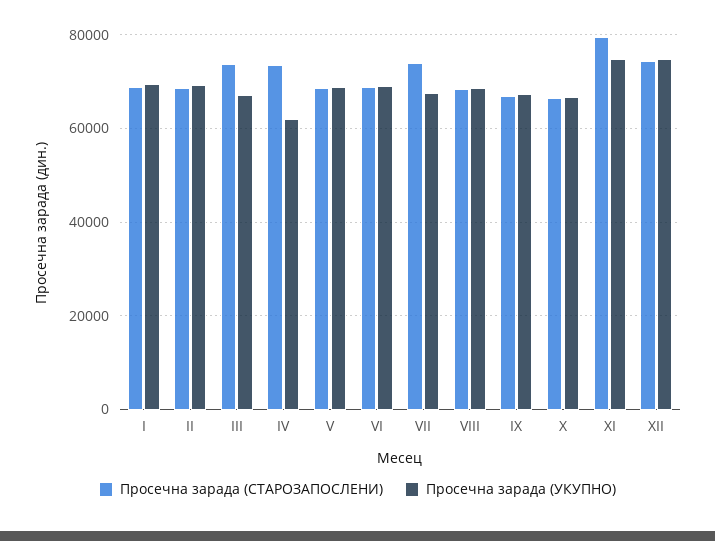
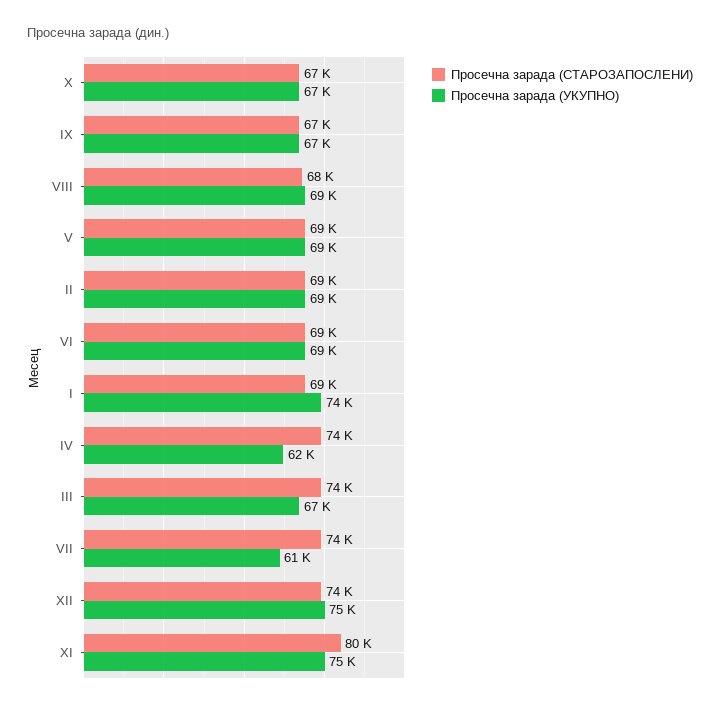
  {
    "Просечна зарада (СТАРОЗАПОСЛЕНИ)": {
      "I": 69000,
      "II": 69000,
      "III": 74000,
      "IV": 74000,
      "V": 69000,
      "VI": 69000,
      "VII": 74000,
      "VIII": 68000,
      "IX": 67000,
      "X": 67000,
      "XI": 80000,
      "XII": 74000
    },
    "Просечна зарада (УКУПНО)": {
-     "I": 70000,
+     "I": 74000,
      "II": 69000,
      "III": 67000,
      "IV": 62000,
      "V": 69000,
      "VI": 69000,
-     "VII": 68000,
+     "VII": 61000,
      "VIII": 69000,
      "IX": 67000,
      "X": 67000,
      "XI": 75000,
      "XII": 75000
    }
  }

